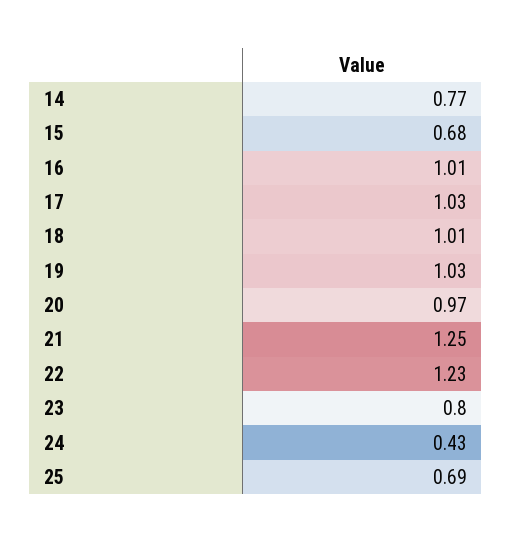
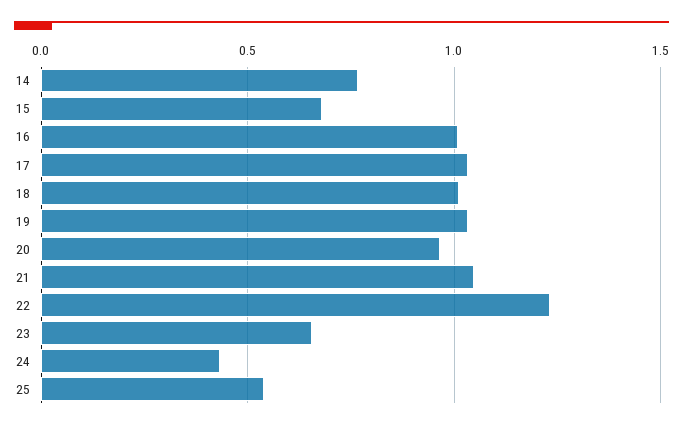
  {
    "14": 0.77,
    "15": 0.68,
    "16": 1.01,
    "17": 1.03,
    "18": 1.01,
    "19": 1.03,
    "20": 0.97,
-   "21": 1.25,
+   "21": 1.05,
    "22": 1.23,
-   "23": 0.8,
+   "23": 0.65,
    "24": 0.43,
-   "25": 0.69
+   "25": 0.55
  }

